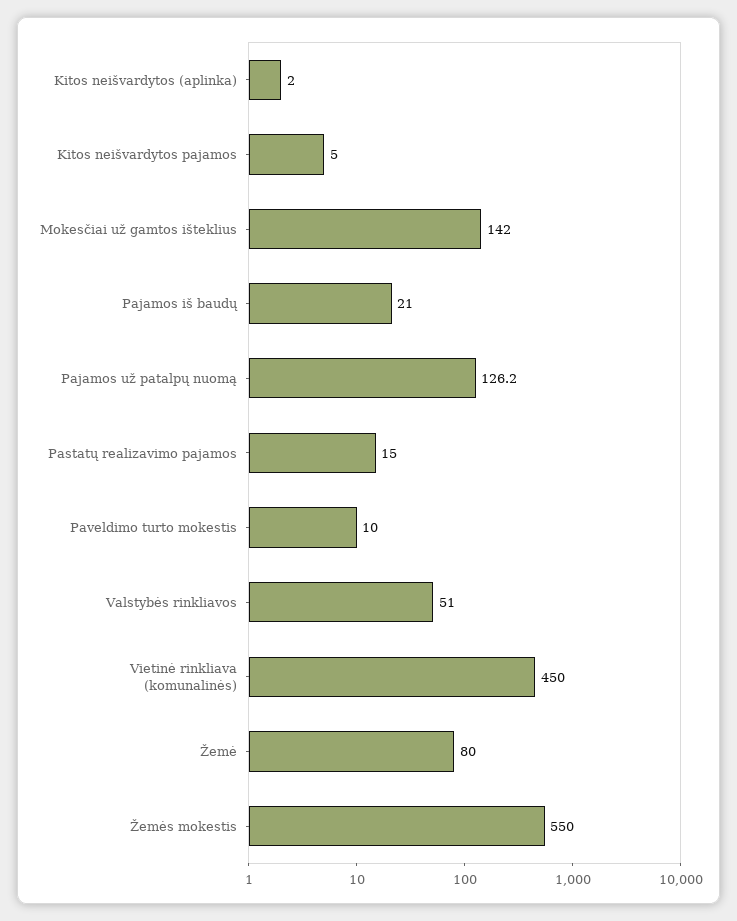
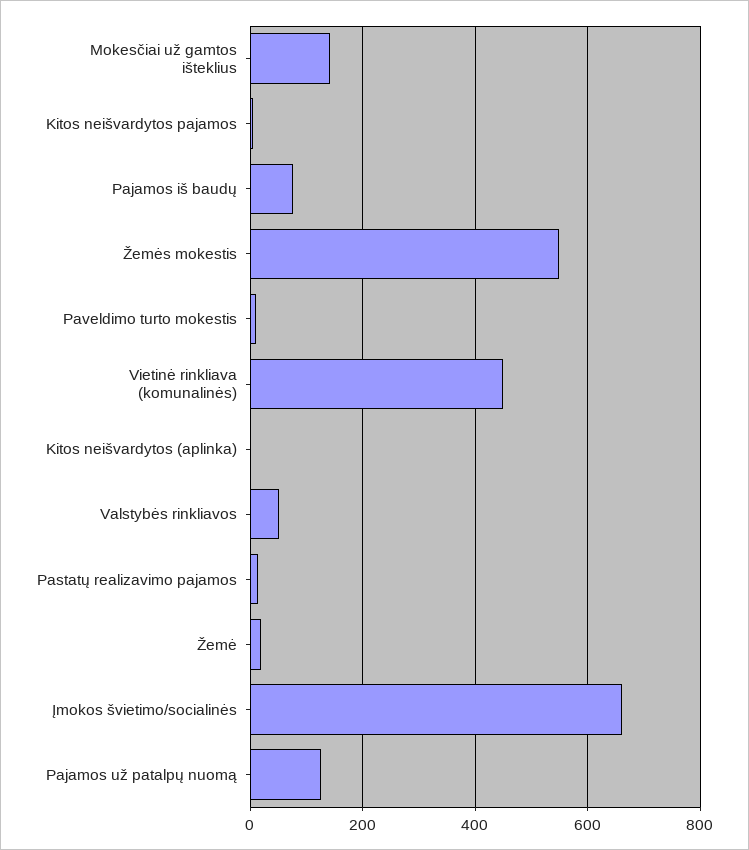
  {
    "Kitos neišvardytos (aplinka)": 2,
    "Kitos neišvardytos pajamos": 5,
    "Mokesčiai už gamtos išteklius": 142,
-   "Pajamos iš baudų": 21,
+   "Pajamos iš baudų": 80,
    "Pajamos už patalpų nuomą": 126.2,
    "Pastatų realizavimo pajamos": 15,
    "Paveldimo turto mokestis": 10,
    "Valstybės rinkliavos": 51,
    "Vietinė rinkliava (komunalinės)": 450,
-   "Žemė": 80,
+   "Žemė": 20,
-   "Žemės mokestis": 550
+   "Žemės mokestis": 550,
+   "Įmokos švietimo/socialinės": 660
  }

